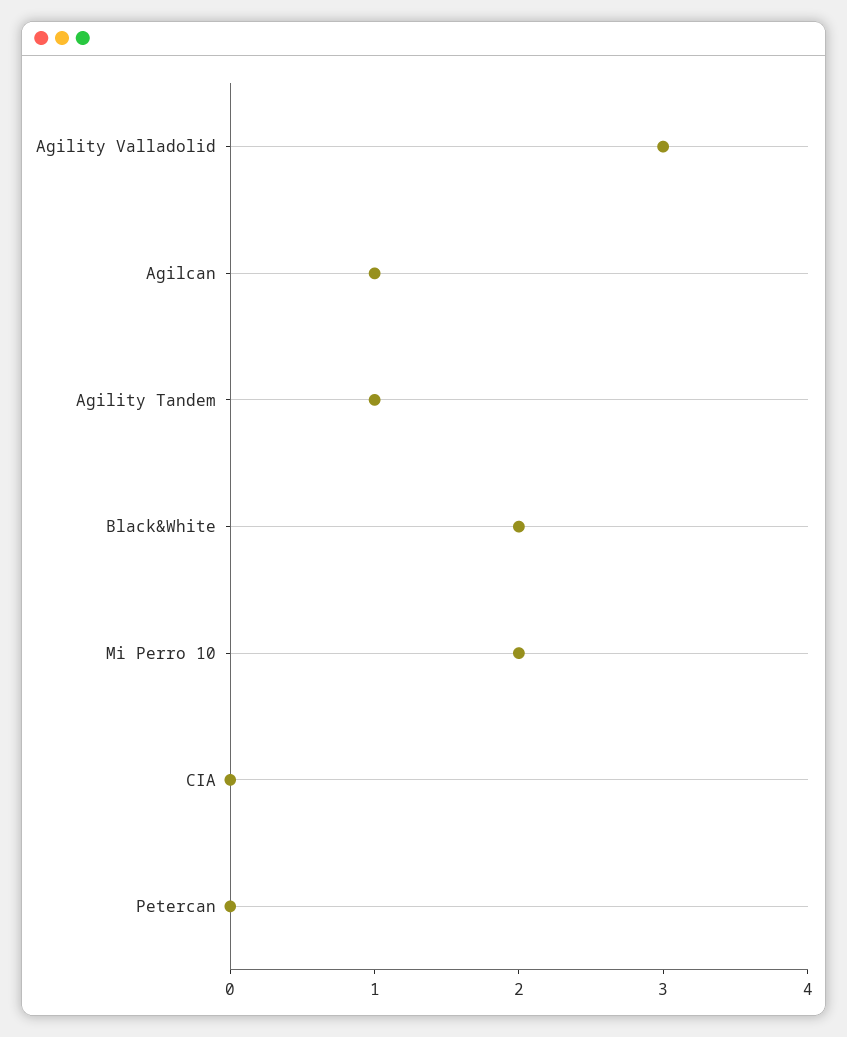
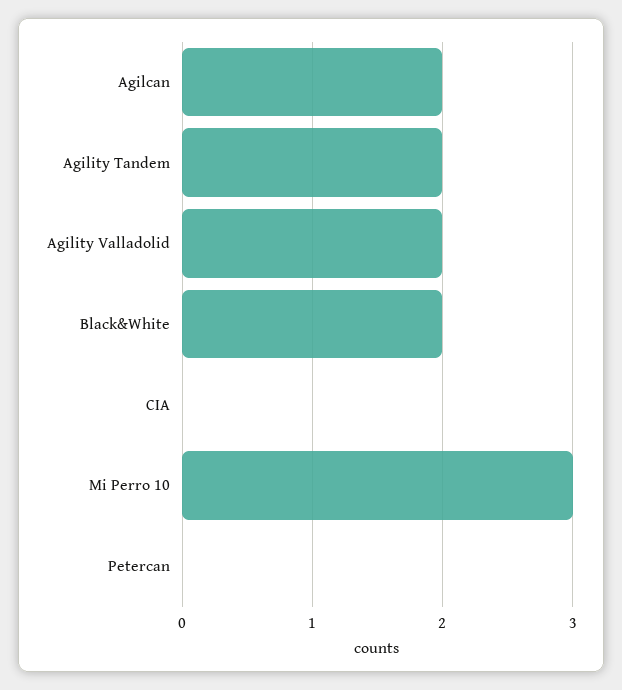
  {
-   "Agility Valladolid": 3,
+   "Agility Valladolid": 2,
-   "Agilcan": 1,
+   "Agilcan": 2,
-   "Agility Tandem": 1,
+   "Agility Tandem": 2,
    "Black&White": 2,
-   "Mi Perro 10": 2,
+   "Mi Perro 10": 3,
    "CIA": 0,
    "Petercan": 0
  }

